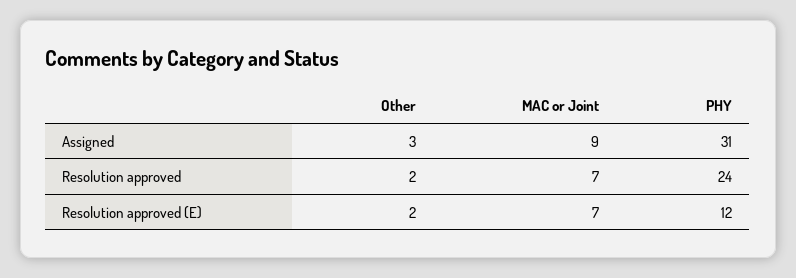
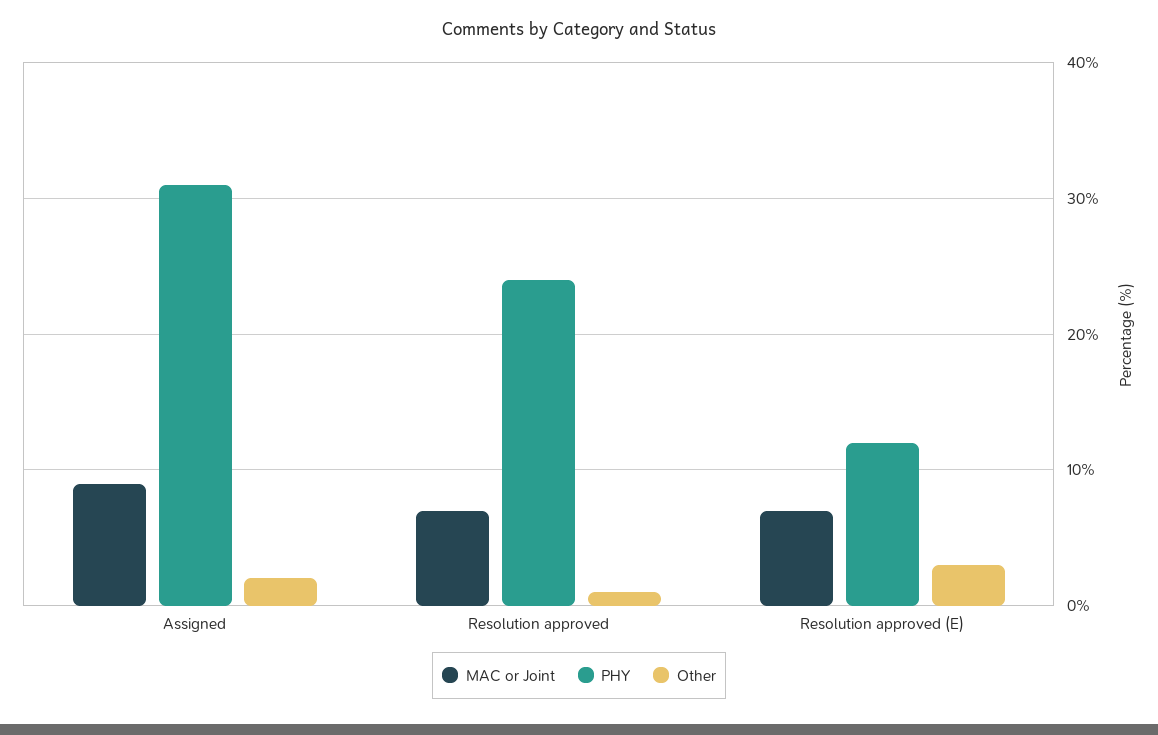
  {
    "Other": {
-     "Assigned": 3,
+     "Assigned": 2,
-     "Resolution approved": 2,
+     "Resolution approved": 1,
-     "Resolution approved (E)": 2
+     "Resolution approved (E)": 3
    },
    "MAC or Joint": {
      "Assigned": 9,
      "Resolution approved": 7,
      "Resolution approved (E)": 7
    },
    "PHY": {
      "Assigned": 31,
      "Resolution approved": 24,
      "Resolution approved (E)": 12
    }
  }

